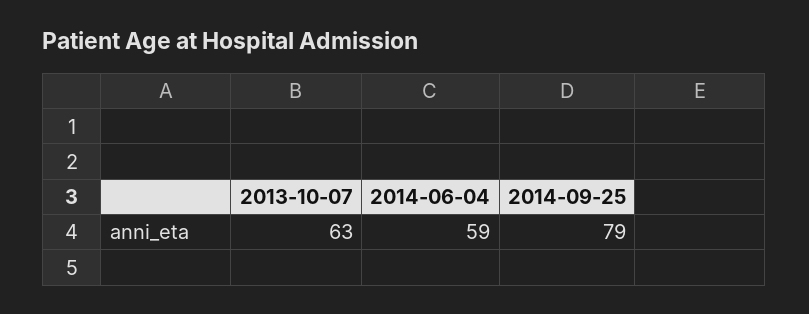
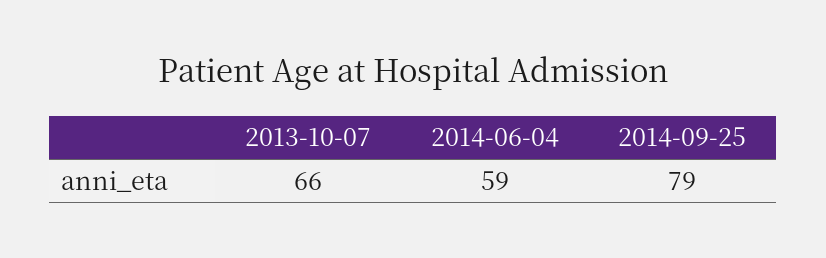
  {
-   "2013-10-07": 63,
+   "2013-10-07": 66,
    "2014-06-04": 59,
    "2014-09-25": 79
  }

